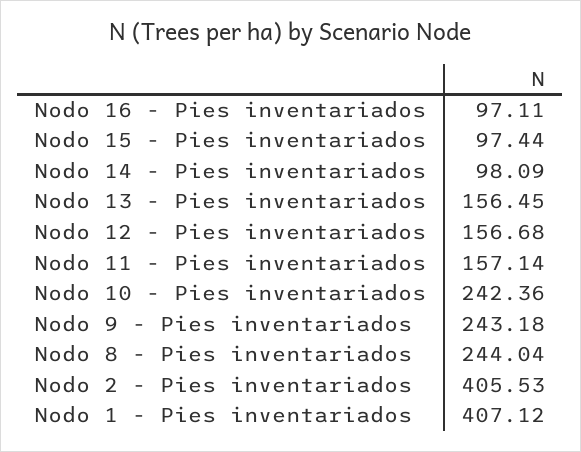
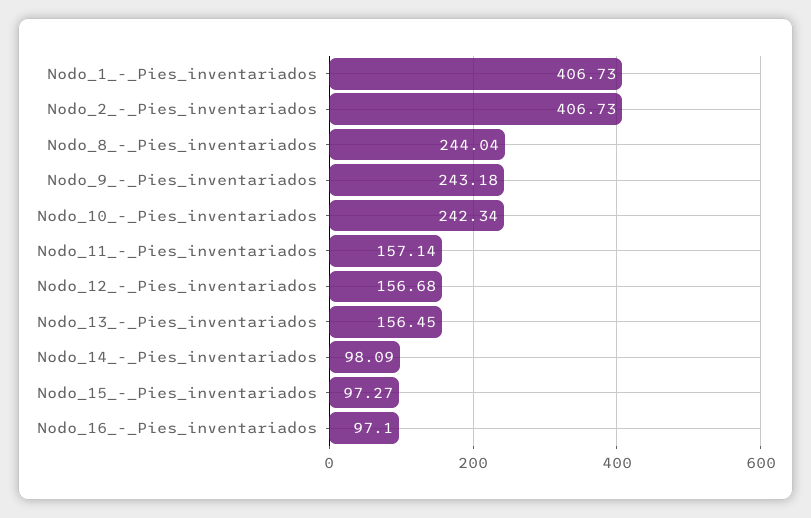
  {
-   "Nodo 16 - Pies inventariados": 97.11,
+   "Nodo 16 - Pies inventariados": 97.1,
-   "Nodo 15 - Pies inventariados": 97.44,
+   "Nodo 15 - Pies inventariados": 97.27,
    "Nodo 14 - Pies inventariados": 98.09,
    "Nodo 13 - Pies inventariados": 156.45,
    "Nodo 12 - Pies inventariados": 156.68,
    "Nodo 11 - Pies inventariados": 157.14,
-   "Nodo 10 - Pies inventariados": 242.36,
+   "Nodo 10 - Pies inventariados": 242.34,
    "Nodo 9 - Pies inventariados": 243.18,
    "Nodo 8 - Pies inventariados": 244.04,
-   "Nodo 2 - Pies inventariados": 405.53,
+   "Nodo 2 - Pies inventariados": 406.73,
-   "Nodo 1 - Pies inventariados": 407.12
+   "Nodo 1 - Pies inventariados": 406.73
  }

